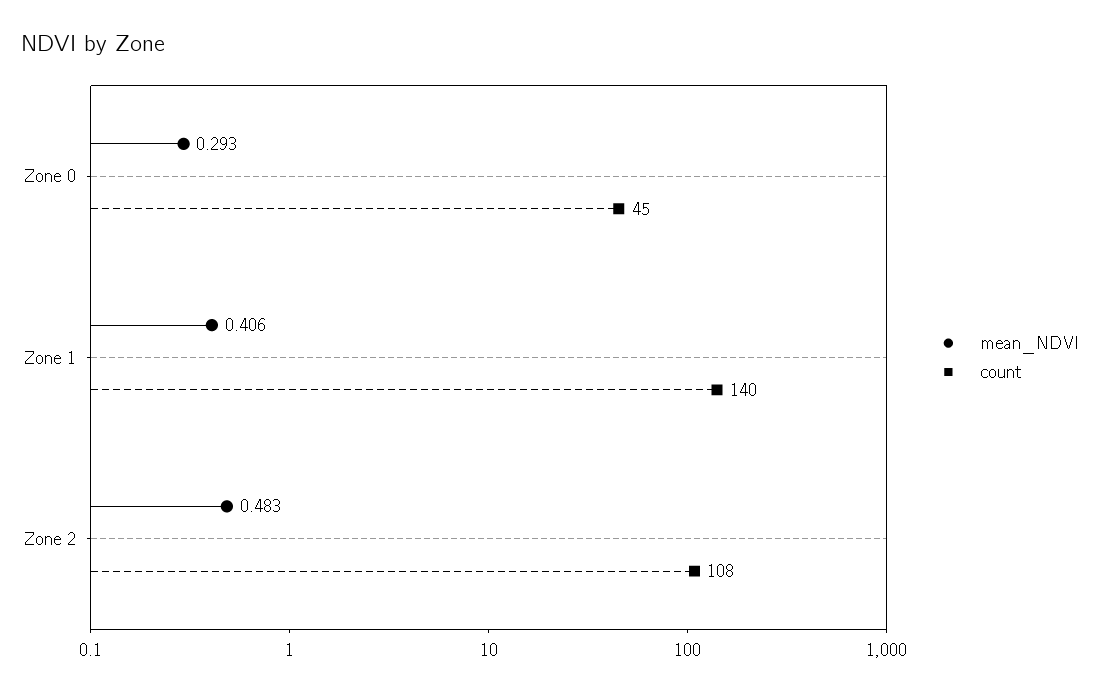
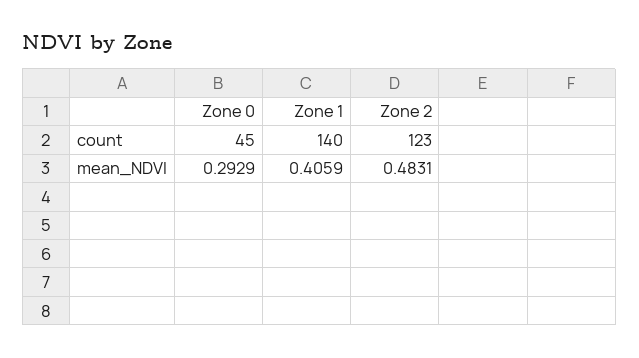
  {
    "mean_NDVI": {
      "Zone 0": 0.2929,
      "Zone 1": 0.4059,
      "Zone 2": 0.4831
    },
    "count": {
      "Zone 0": 45,
      "Zone 1": 140,
-     "Zone 2": 108
+     "Zone 2": 123
    }
  }

